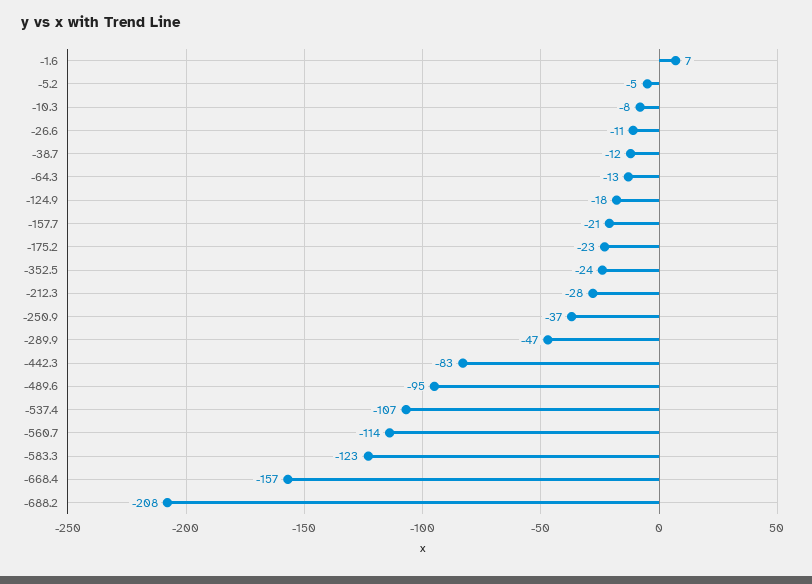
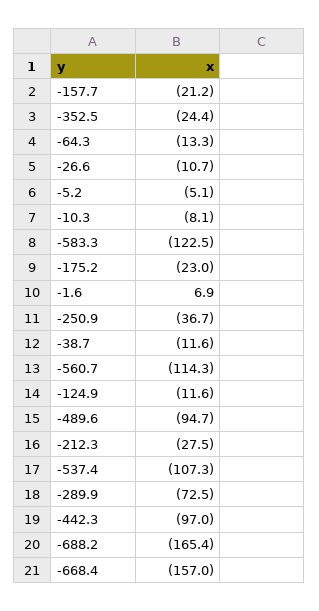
  {
    "-1.6": 6.9,
    "-5.2": -5.1,
    "-10.3": -8.1,
    "-26.6": -10.7,
    "-38.7": -11.6,
    "-64.3": -13.3,
-   "-124.9": -18,
+   "-124.9": -11.6,
    "-157.7": -21.2,
    "-175.2": -23,
    "-352.5": -24.4,
    "-212.3": -27.5,
    "-250.9": -36.7,
-   "-289.9": -47,
+   "-289.9": -72.5,
-   "-442.3": -83,
+   "-442.3": -97,
    "-489.6": -94.7,
    "-537.4": -107.3,
    "-560.7": -114.3,
    "-583.3": -122.5,
    "-668.4": -157,
-   "-688.2": -208
+   "-688.2": -165.4
  }

